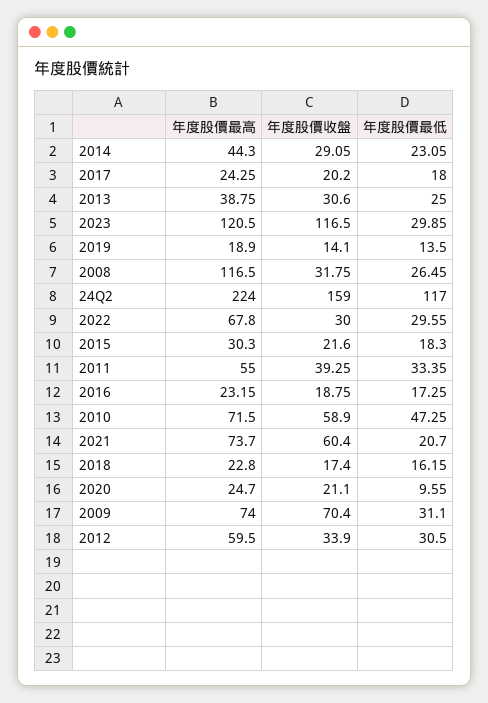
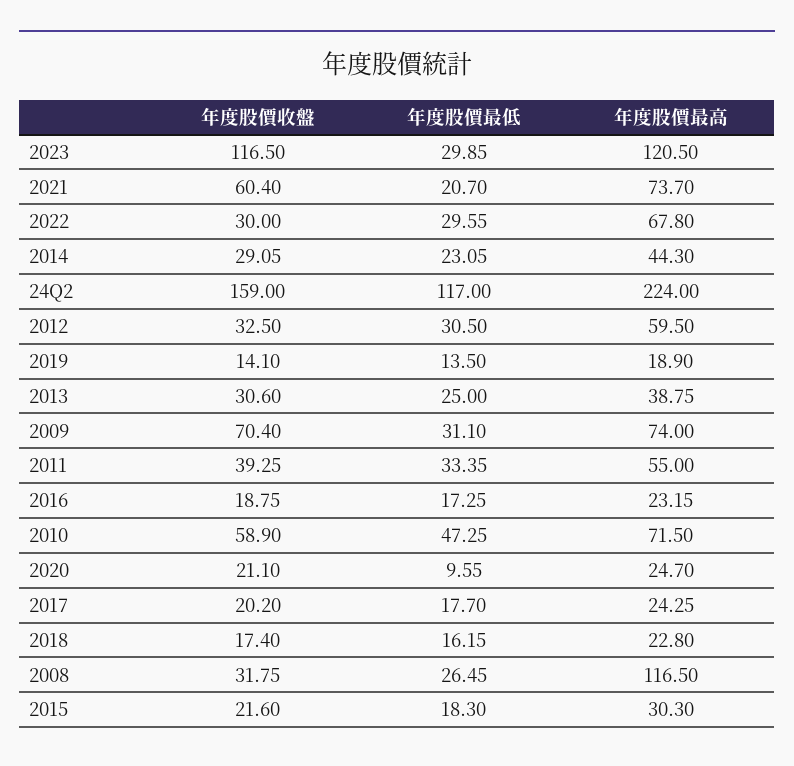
  {
    "年度股價最高": {
      "2014": 44.3,
      "2017": 24.25,
      "2013": 38.75,
      "2023": 120.5,
      "2019": 18.9,
      "2008": 116.5,
      "24Q2": 224,
      "2022": 67.8,
      "2015": 30.3,
      "2011": 55,
      "2016": 23.15,
      "2010": 71.5,
      "2021": 73.7,
      "2018": 22.8,
      "2020": 24.7,
      "2009": 74,
      "2012": 59.5
    },
    "年度股價收盤": {
      "2014": 29.05,
      "2017": 20.2,
      "2013": 30.6,
      "2023": 116.5,
      "2019": 14.1,
      "2008": 31.75,
      "24Q2": 159,
      "2022": 30,
      "2015": 21.6,
      "2011": 39.25,
      "2016": 18.75,
      "2010": 58.9,
      "2021": 60.4,
      "2018": 17.4,
      "2020": 21.1,
      "2009": 70.4,
-     "2012": 33.9
+     "2012": 32.5
    },
    "年度股價最低": {
      "2014": 23.05,
-     "2017": 18,
+     "2017": 17.7,
      "2013": 25,
      "2023": 29.85,
      "2019": 13.5,
      "2008": 26.45,
      "24Q2": 117,
      "2022": 29.55,
      "2015": 18.3,
      "2011": 33.35,
      "2016": 17.25,
      "2010": 47.25,
      "2021": 20.7,
      "2018": 16.15,
      "2020": 9.55,
      "2009": 31.1,
      "2012": 30.5
    }
  }

